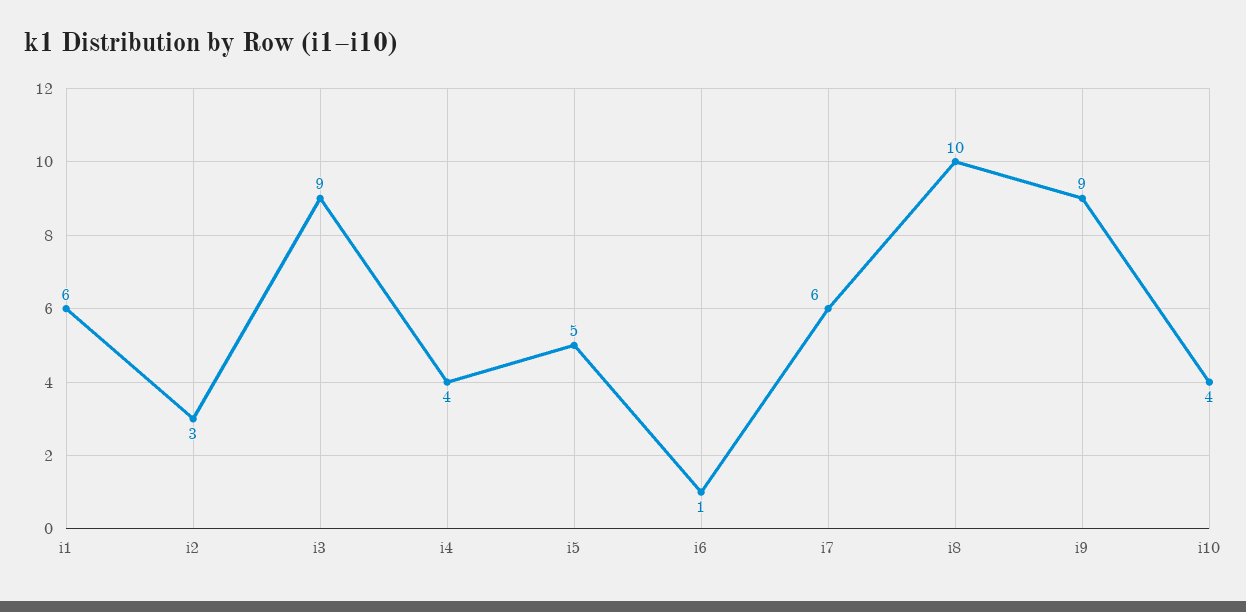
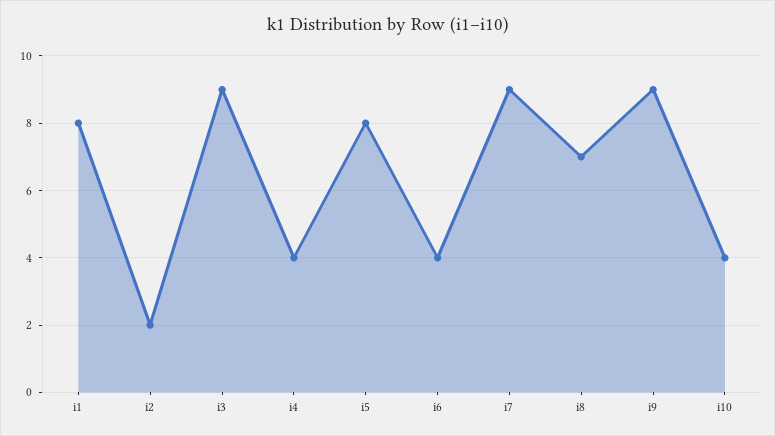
  {
-   "i1": 6,
+   "i1": 8,
-   "i2": 3,
+   "i2": 2,
    "i3": 9,
    "i4": 4,
-   "i5": 5,
+   "i5": 8,
-   "i6": 1,
+   "i6": 4,
-   "i7": 6,
+   "i7": 9,
-   "i8": 10,
+   "i8": 7,
    "i9": 9,
    "i10": 4
  }

